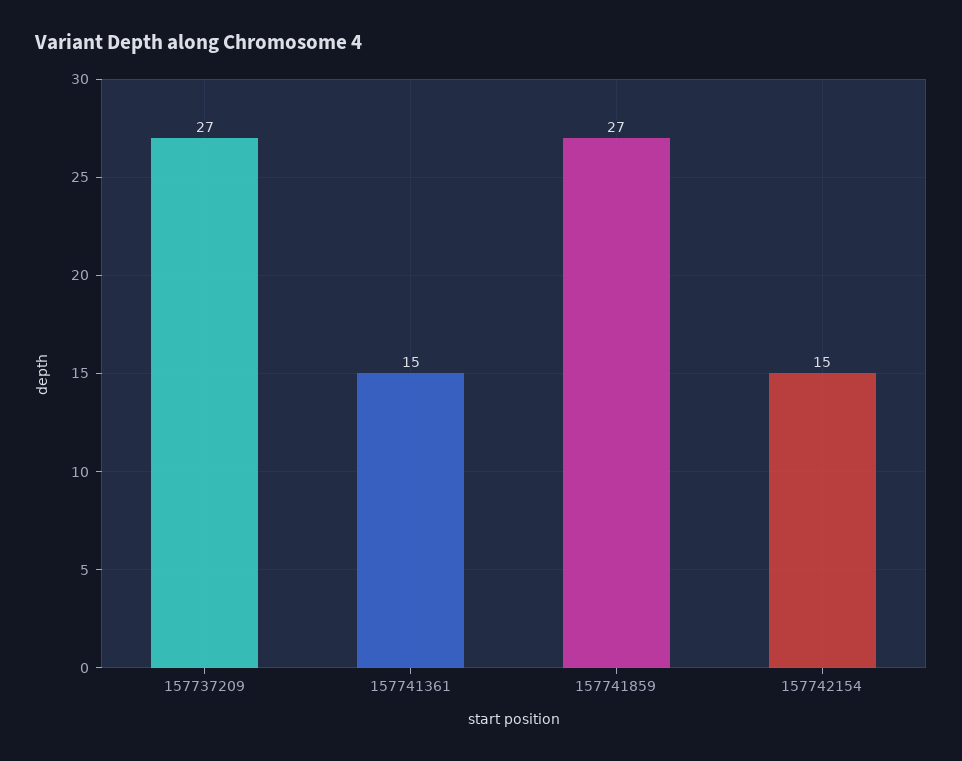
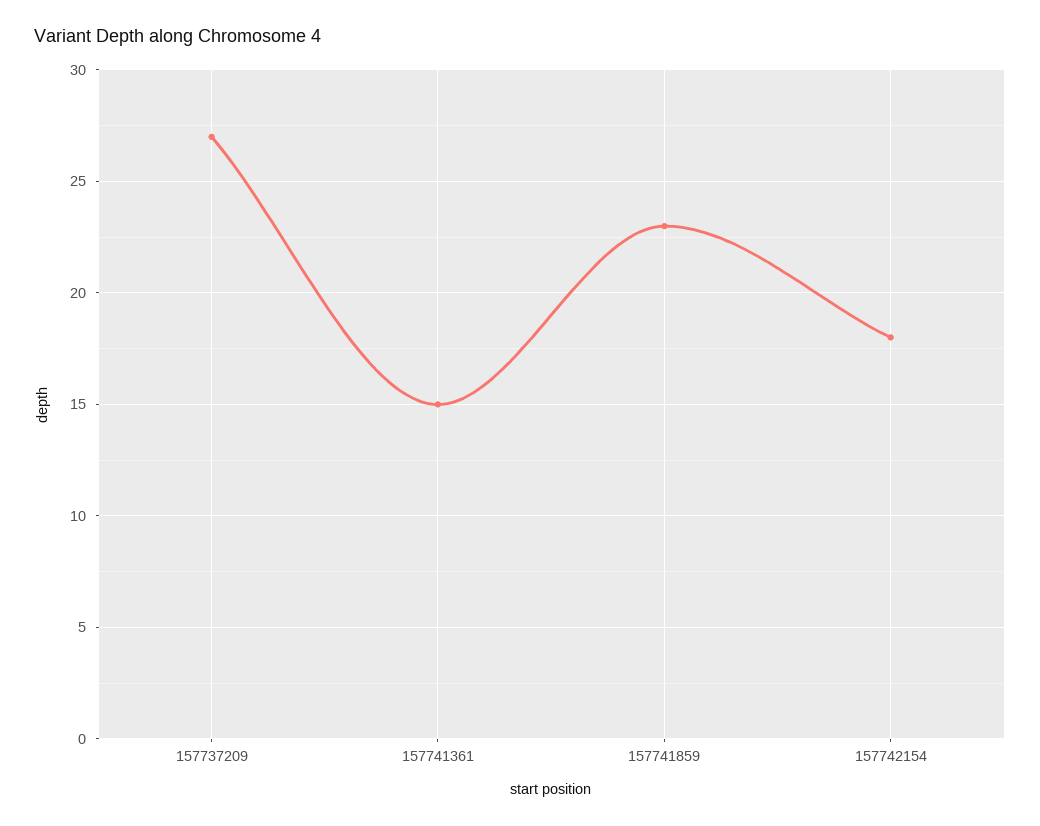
  {
    "157737209": 27,
    "157741361": 15,
-   "157741859": 27,
+   "157741859": 23,
-   "157742154": 15
+   "157742154": 18
  }

